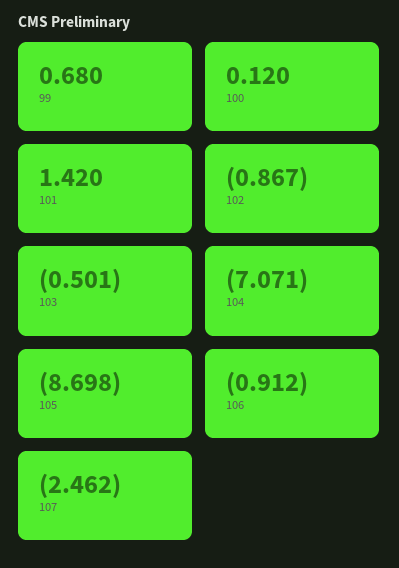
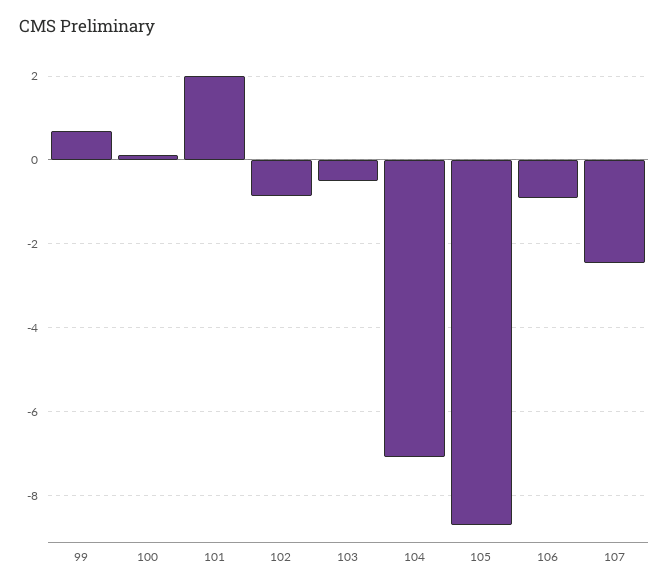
  {
    "99": 0.68,
    "100": 0.12,
-   "101": 1.42,
+   "101": 2,
    "102": -0.867,
    "103": -0.501,
    "104": -7.071,
    "105": -8.698,
    "106": -0.912,
    "107": -2.462
  }

